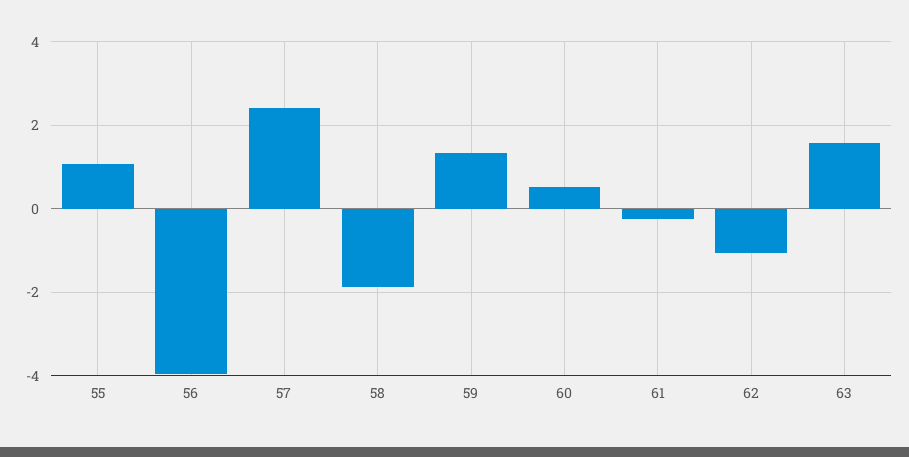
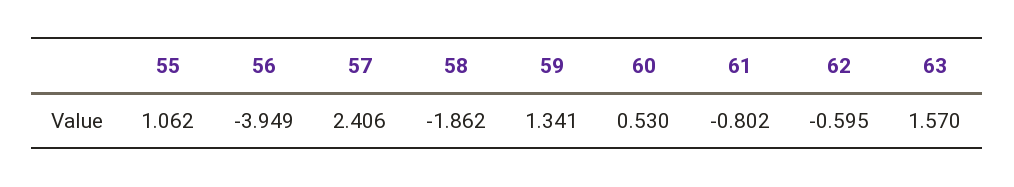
  {
    "55": 1.062,
    "56": -3.949,
    "57": 2.406,
    "58": -1.862,
    "59": 1.341,
    "60": 0.53,
-   "61": -0.2,
+   "61": -0.802,
-   "62": -1,
+   "62": -0.595,
    "63": 1.57
  }

